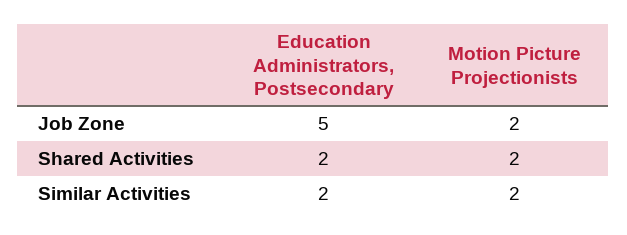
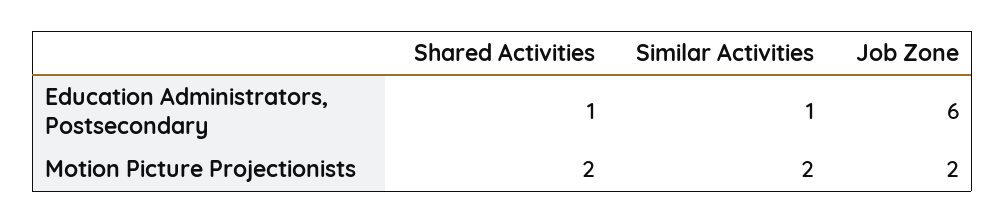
  {
    "Education Administrators, Postsecondary": {
-     "Job Zone": 5,
+     "Job Zone": 6,
-     "Shared Activities": 2,
+     "Shared Activities": 1,
-     "Similar Activities": 2
+     "Similar Activities": 1
    },
    "Motion Picture Projectionists": {
      "Job Zone": 2,
      "Shared Activities": 2,
      "Similar Activities": 2
    }
  }

